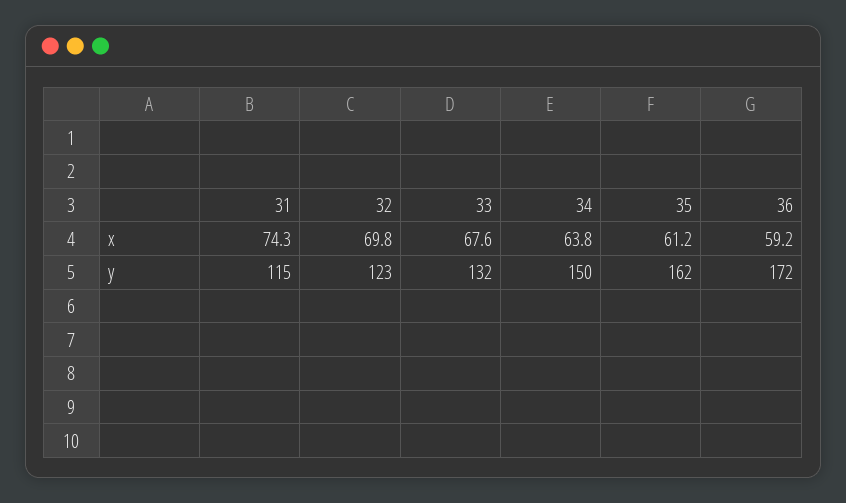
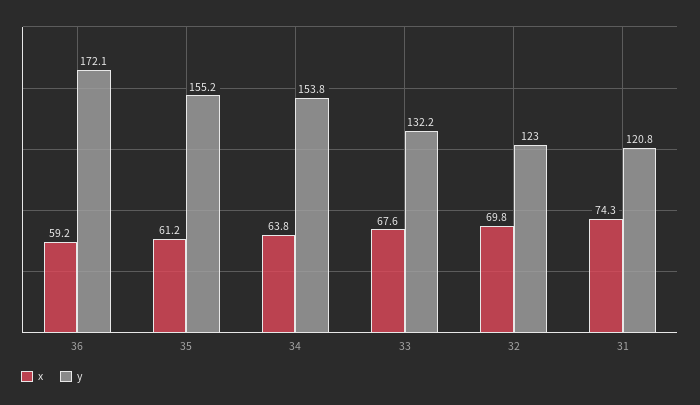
  {
    "x": {
      "31": 74.3,
      "32": 69.8,
      "33": 67.6,
      "34": 63.8,
      "35": 61.2,
      "36": 59.2
    },
    "y": {
-     "31": 115,
+     "31": 120.8,
      "32": 123,
      "33": 132.2,
-     "34": 150,
+     "34": 153.8,
-     "35": 162,
+     "35": 155.2,
      "36": 172.1
    }
  }

